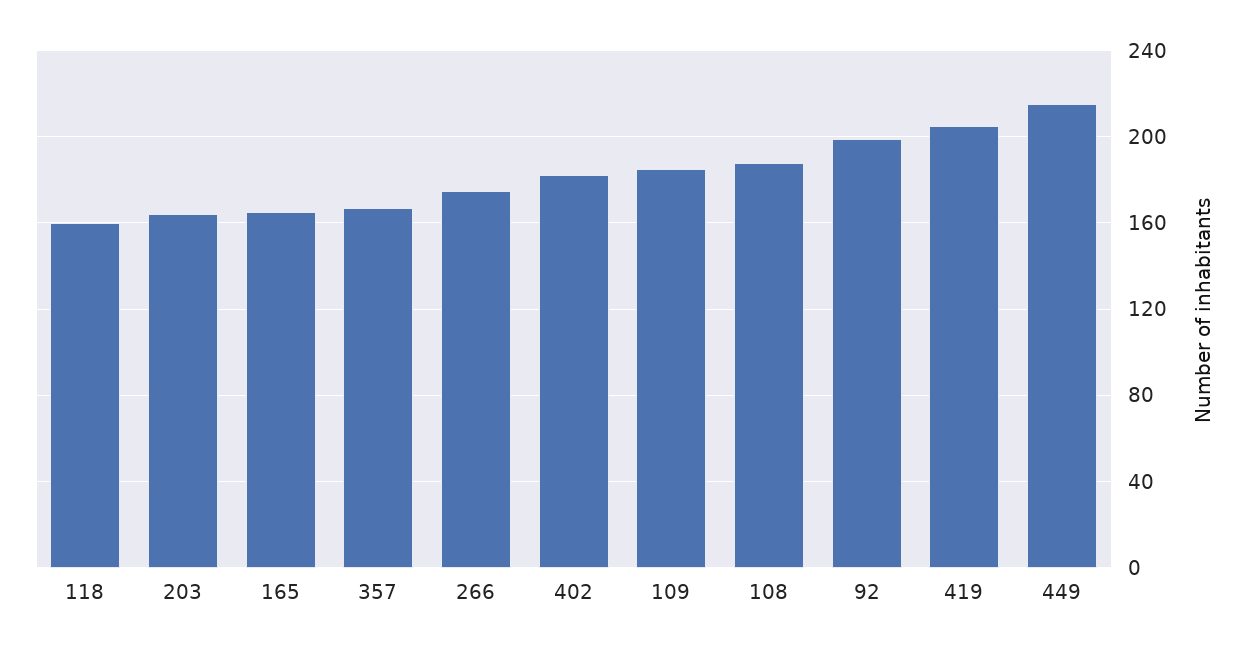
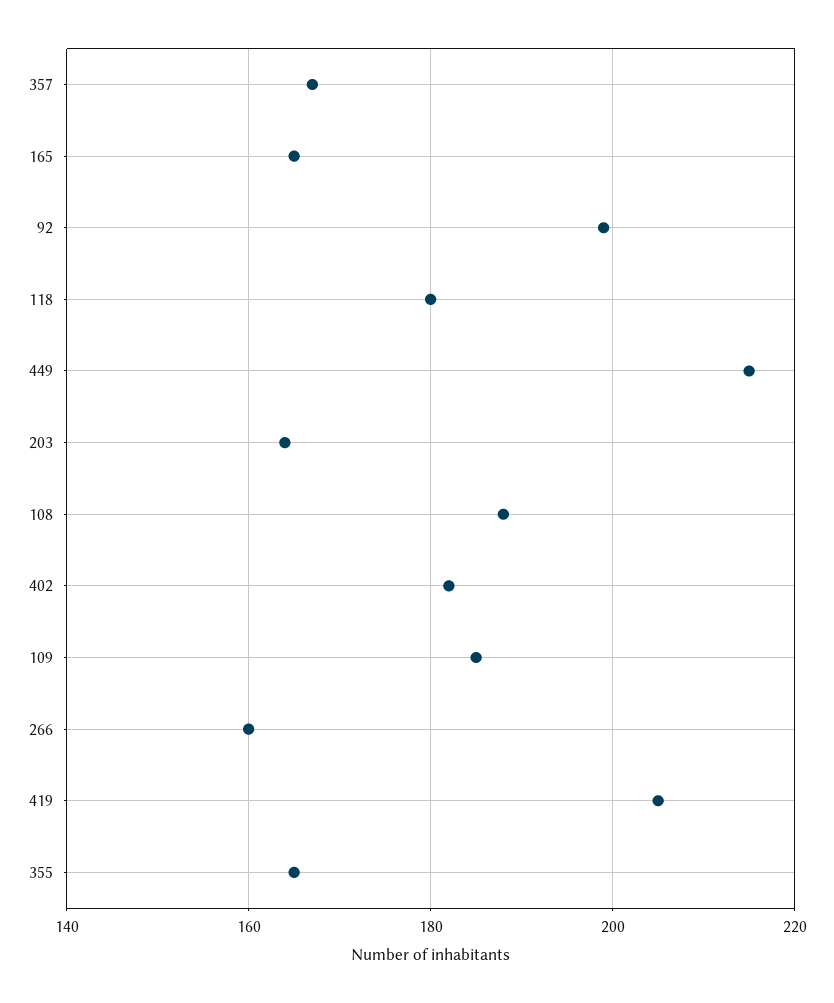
  {
-   "118": 160,
+   "118": 180,
    "203": 165,
    "165": 165,
    "357": 165,
-   "266": 175,
+   "266": 160,
    "402": 180,
    "109": 185,
    "108": 190,
    "92": 200,
    "419": 205,
-   "449": 215
+   "449": 215,
+   "355": 165
  }

